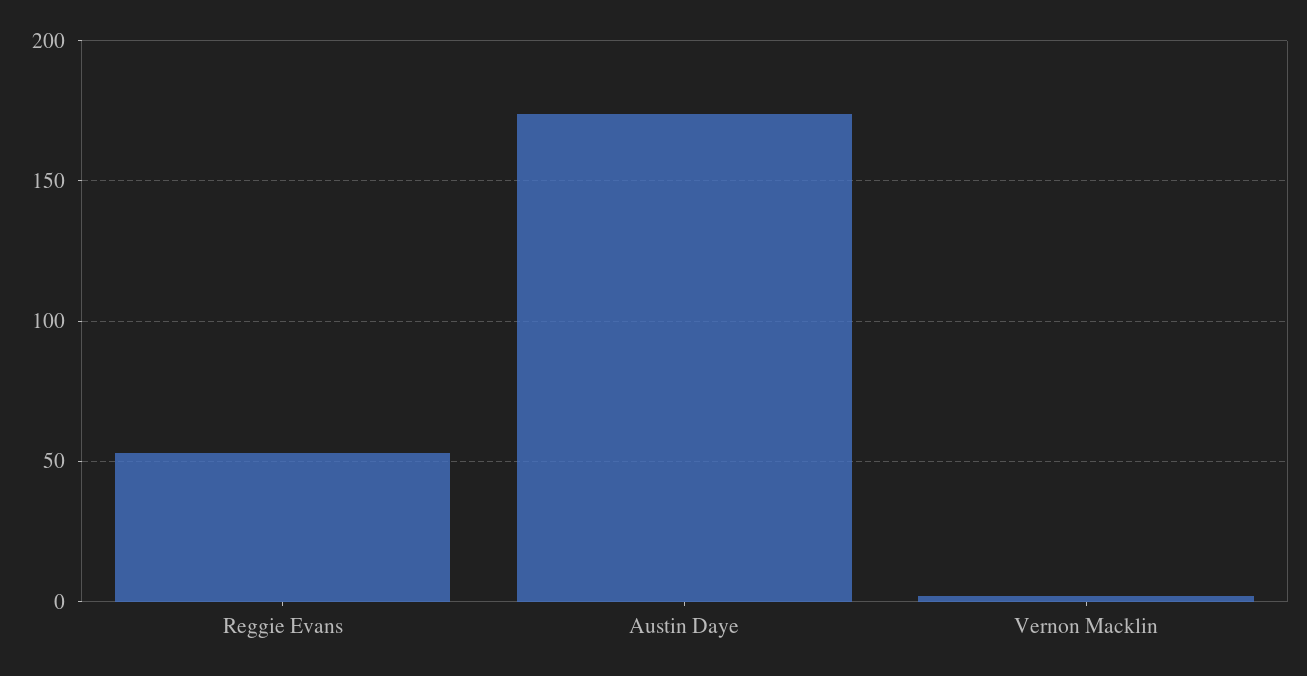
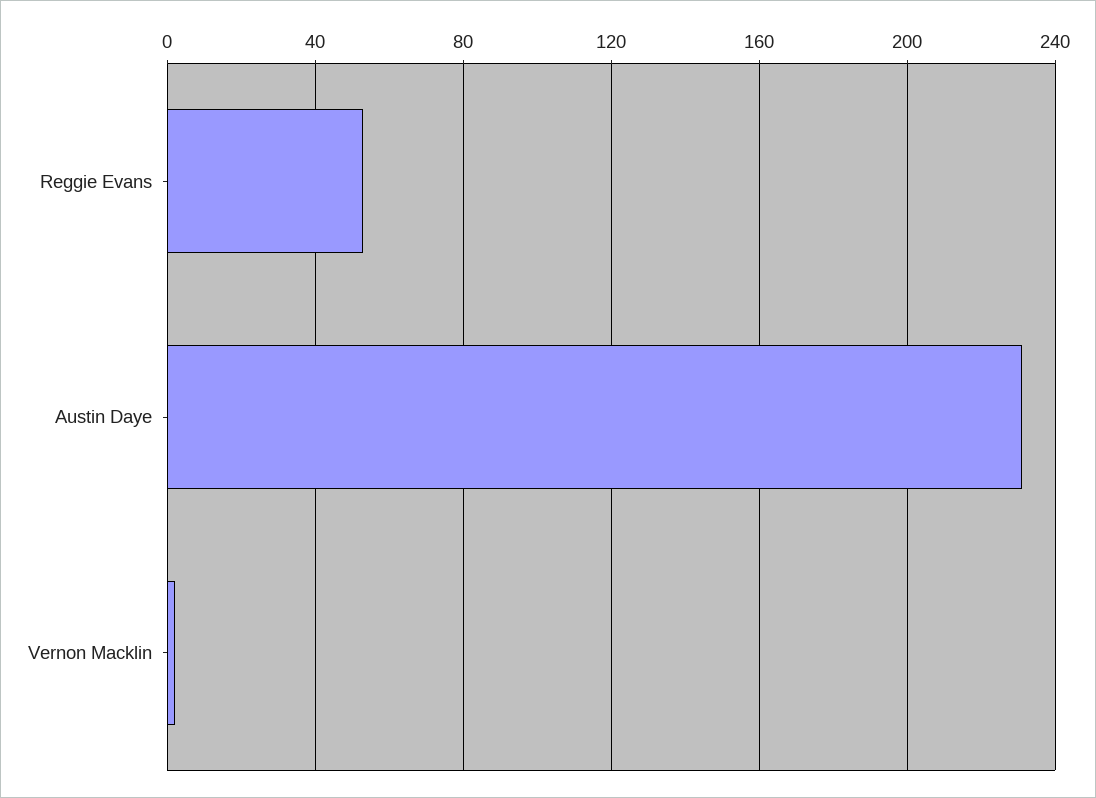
  {
    "Reggie Evans": 55,
-   "Austin Daye": 175,
+   "Austin Daye": 230,
    "Vernon Macklin": 0
  }

